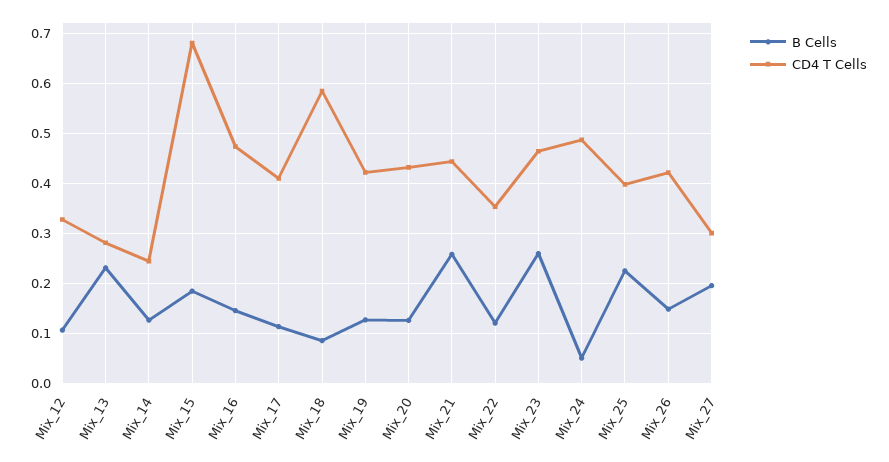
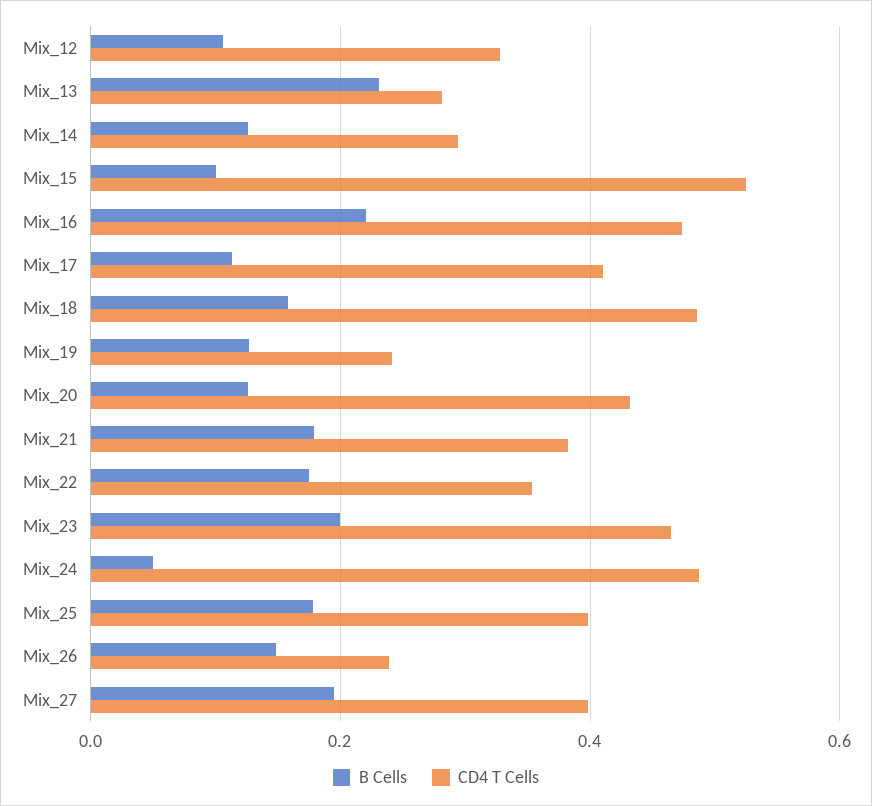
  {
    "B Cells": {
      "Mix_12": 0.1,
      "Mix_13": 0.24,
      "Mix_14": 0.12,
-     "Mix_15": 0.18,
+     "Mix_15": 0.1,
-     "Mix_16": 0.14,
+     "Mix_16": 0.22,
      "Mix_17": 0.12,
-     "Mix_18": 0.08,
+     "Mix_18": 0.16,
      "Mix_19": 0.12,
      "Mix_20": 0.12,
-     "Mix_21": 0.26,
+     "Mix_21": 0.18,
-     "Mix_22": 0.12,
+     "Mix_22": 0.18,
-     "Mix_23": 0.26,
+     "Mix_23": 0.2,
      "Mix_24": 0.04,
-     "Mix_25": 0.22,
+     "Mix_25": 0.18,
      "Mix_26": 0.14,
      "Mix_27": 0.2
    },
    "CD4 T Cells": {
      "Mix_12": 0.32,
      "Mix_13": 0.28,
-     "Mix_14": 0.24,
+     "Mix_14": 0.3,
-     "Mix_15": 0.68,
+     "Mix_15": 0.52,
      "Mix_16": 0.48,
      "Mix_17": 0.42,
-     "Mix_18": 0.58,
+     "Mix_18": 0.48,
-     "Mix_19": 0.42,
+     "Mix_19": 0.24,
      "Mix_20": 0.44,
-     "Mix_21": 0.44,
+     "Mix_21": 0.38,
      "Mix_22": 0.36,
      "Mix_23": 0.46,
      "Mix_24": 0.48,
      "Mix_25": 0.4,
-     "Mix_26": 0.42,
+     "Mix_26": 0.24,
-     "Mix_27": 0.3
+     "Mix_27": 0.4
    }
  }

